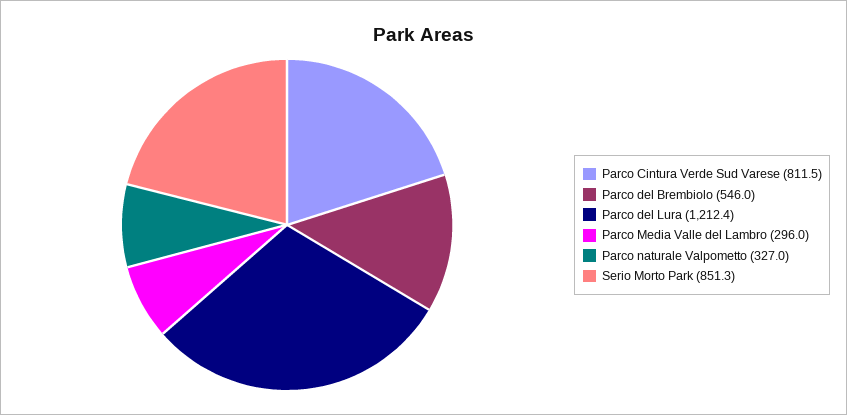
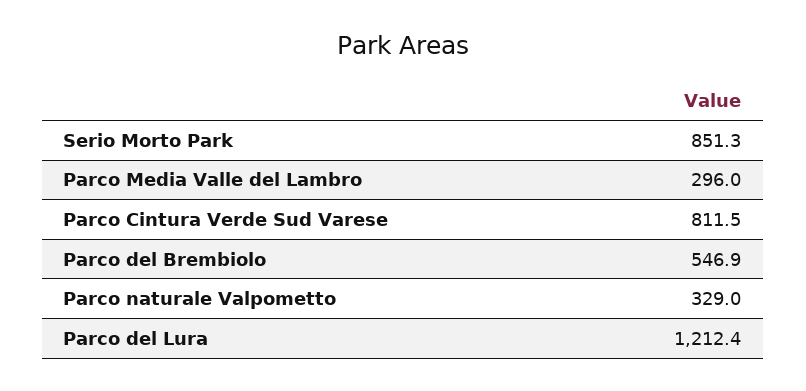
  {
    "Parco Cintura Verde Sud Varese": 811.5,
-   "Parco del Brembiolo": 546,
+   "Parco del Brembiolo": 546.9,
    "Parco del Lura": 1212.4,
    "Parco Media Valle del Lambro": 296,
-   "Parco naturale Valpometto": 327,
+   "Parco naturale Valpometto": 329,
    "Serio Morto Park": 851.3
  }

